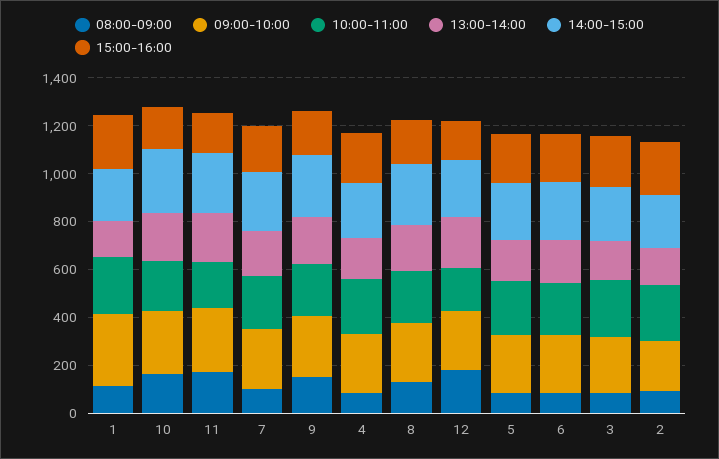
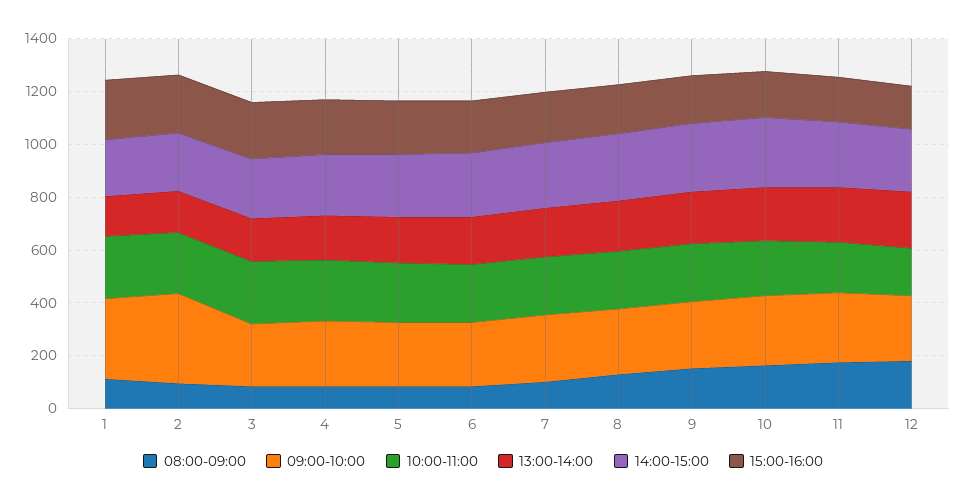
  {
    "08:00-09:00": {
      "1": 100,
      "10": 150,
      "11": 150,
      "7": 100,
      "9": 150,
      "4": 100,
      "8": 150,
      "12": 200,
      "5": 100,
      "6": 100,
      "3": 100,
      "2": 100
    },
    "09:00-10:00": {
      "1": 300,
      "10": 250,
      "11": 250,
      "7": 250,
      "9": 250,
      "4": 250,
      "8": 250,
      "12": 250,
      "5": 250,
      "6": 250,
      "3": 250,
-     "2": 200
+     "2": 350
    },
    "10:00-11:00": {
      "1": 250,
      "10": 200,
      "11": 200,
      "7": 200,
      "9": 200,
      "4": 250,
      "8": 200,
      "12": 200,
      "5": 250,
      "6": 200,
      "3": 250,
      "2": 250
    },
    "13:00-14:00": {
      "1": 150,
      "10": 200,
      "11": 200,
      "7": 200,
      "9": 200,
      "4": 150,
      "8": 200,
      "12": 200,
      "5": 150,
      "6": 200,
      "3": 150,
      "2": 150
    },
    "14:00-15:00": {
      "1": 200,
      "10": 250,
      "11": 250,
      "7": 250,
      "9": 250,
      "4": 250,
      "8": 250,
      "12": 250,
      "5": 250,
      "6": 250,
      "3": 250,
      "2": 200
    },
    "15:00-16:00": {
      "1": 250,
      "10": 150,
      "11": 150,
      "7": 200,
      "9": 200,
      "4": 200,
      "8": 200,
      "12": 150,
      "5": 200,
      "6": 200,
      "3": 200,
      "2": 200
    }
  }

